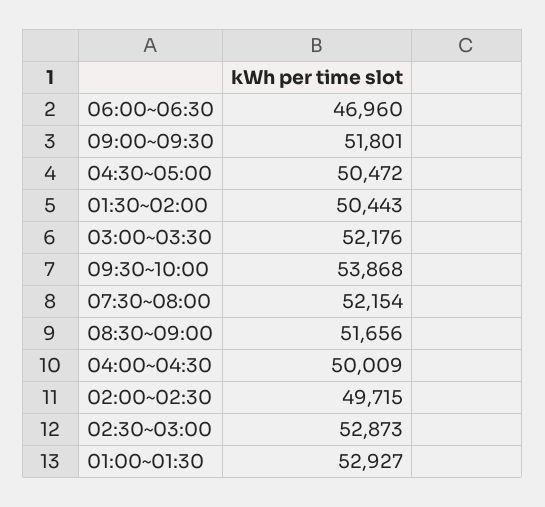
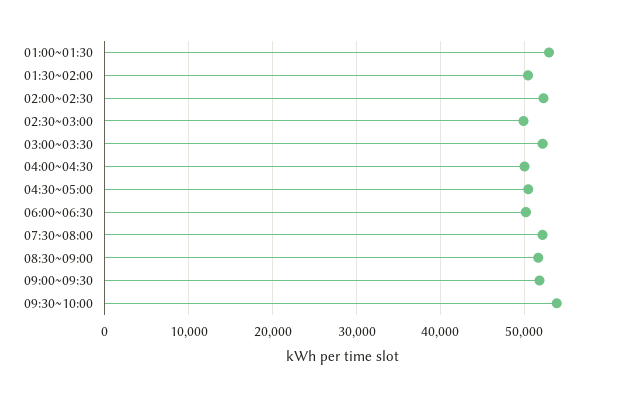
  {
-   "06:00~06:30": 46960,
+   "06:00~06:30": 50000,
    "09:00~09:30": 51801,
    "04:30~05:00": 50472,
    "01:30~02:00": 50443,
    "03:00~03:30": 52176,
    "09:30~10:00": 53868,
    "07:30~08:00": 52154,
    "08:30~09:00": 51656,
    "04:00~04:30": 50009,
-   "02:00~02:30": 49715,
+   "02:00~02:30": 52000,
-   "02:30~03:00": 52873,
+   "02:30~03:00": 50000,
    "01:00~01:30": 52927
  }

